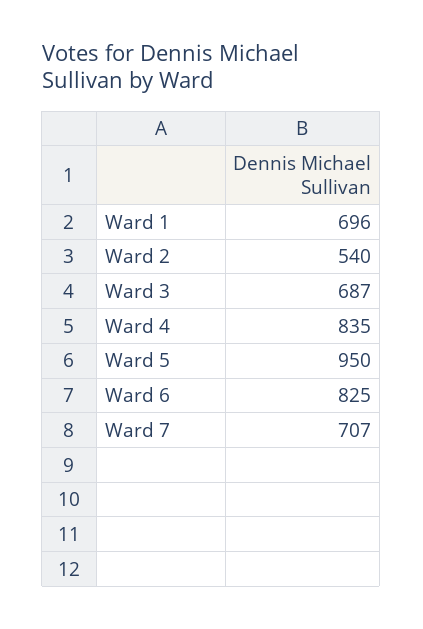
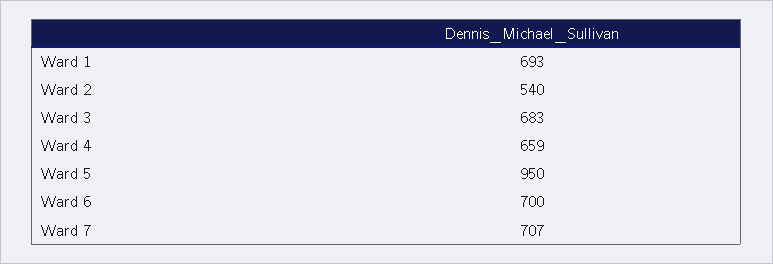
  {
-   "Ward 1": 696,
+   "Ward 1": 693,
    "Ward 2": 540,
-   "Ward 3": 687,
+   "Ward 3": 683,
-   "Ward 4": 835,
+   "Ward 4": 659,
    "Ward 5": 950,
-   "Ward 6": 825,
+   "Ward 6": 700,
    "Ward 7": 707
  }

